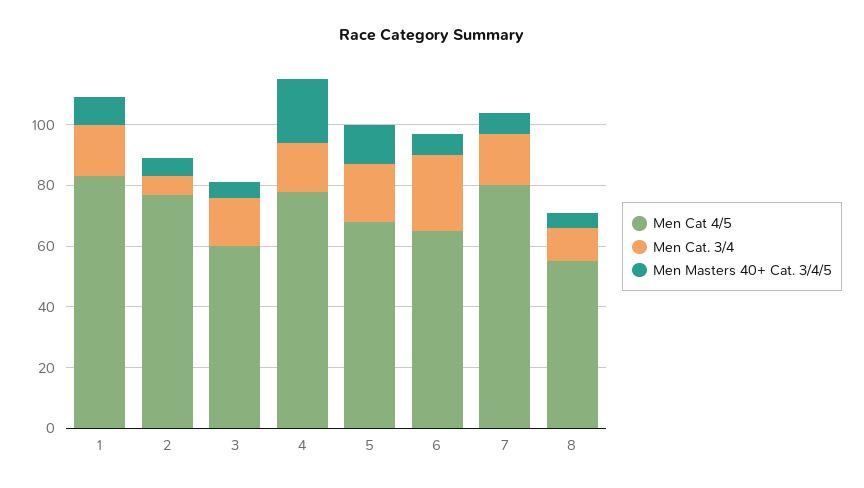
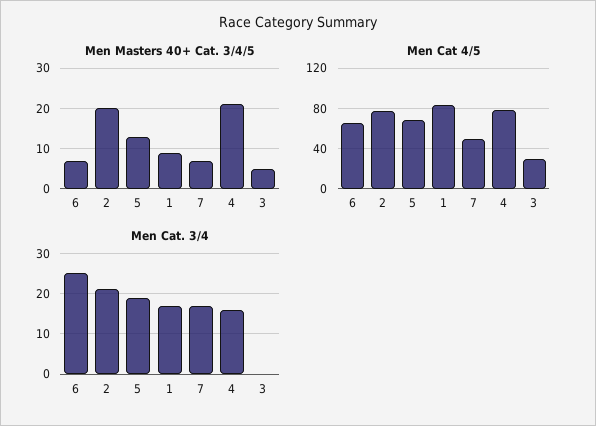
  {
    "Men Cat 4/5": {
      "1": 85,
      "2": 75,
-     "3": 60,
+     "3": 30,
      "4": 80,
      "5": 70,
      "6": 65,
-     "7": 80,
+     "7": 50
-     "8": 55
    },
    "Men Cat. 3/4": {
      "1": 15,
-     "2": 5,
+     "2": 20,
-     "3": 15,
+     "3": 0,
      "4": 15,
      "5": 20,
      "6": 25,
-     "7": 15,
+     "7": 15
-     "8": 10
    },
    "Men Masters 40+ Cat. 3/4/5": {
      "1": 10,
-     "2": 5,
+     "2": 20,
      "3": 5,
      "4": 20,
      "5": 15,
      "6": 5,
-     "7": 5,
+     "7": 5
-     "8": 5
    }
  }

